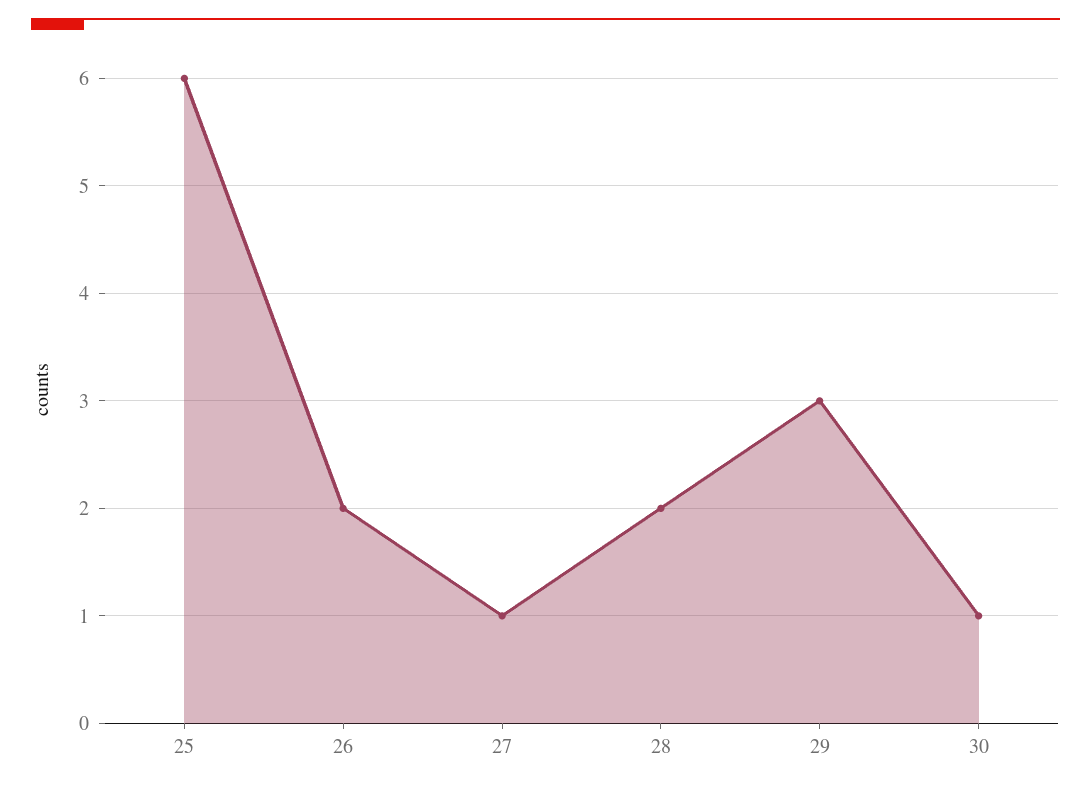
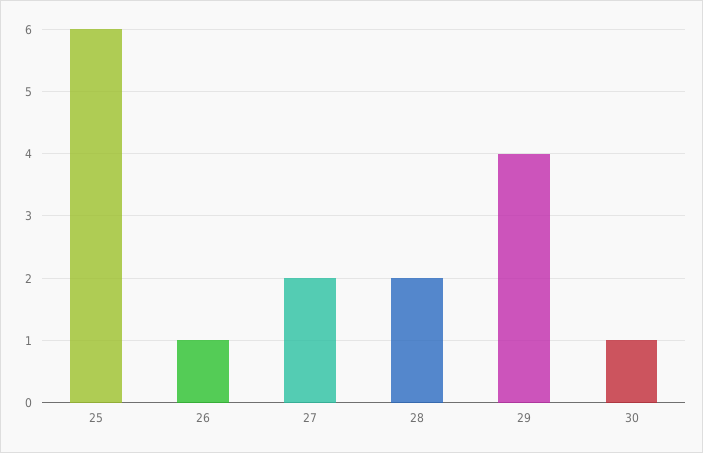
  {
    "25": 6,
-   "26": 2,
+   "26": 1,
-   "27": 1,
+   "27": 2,
    "28": 2,
-   "29": 3,
+   "29": 4,
    "30": 1
  }

